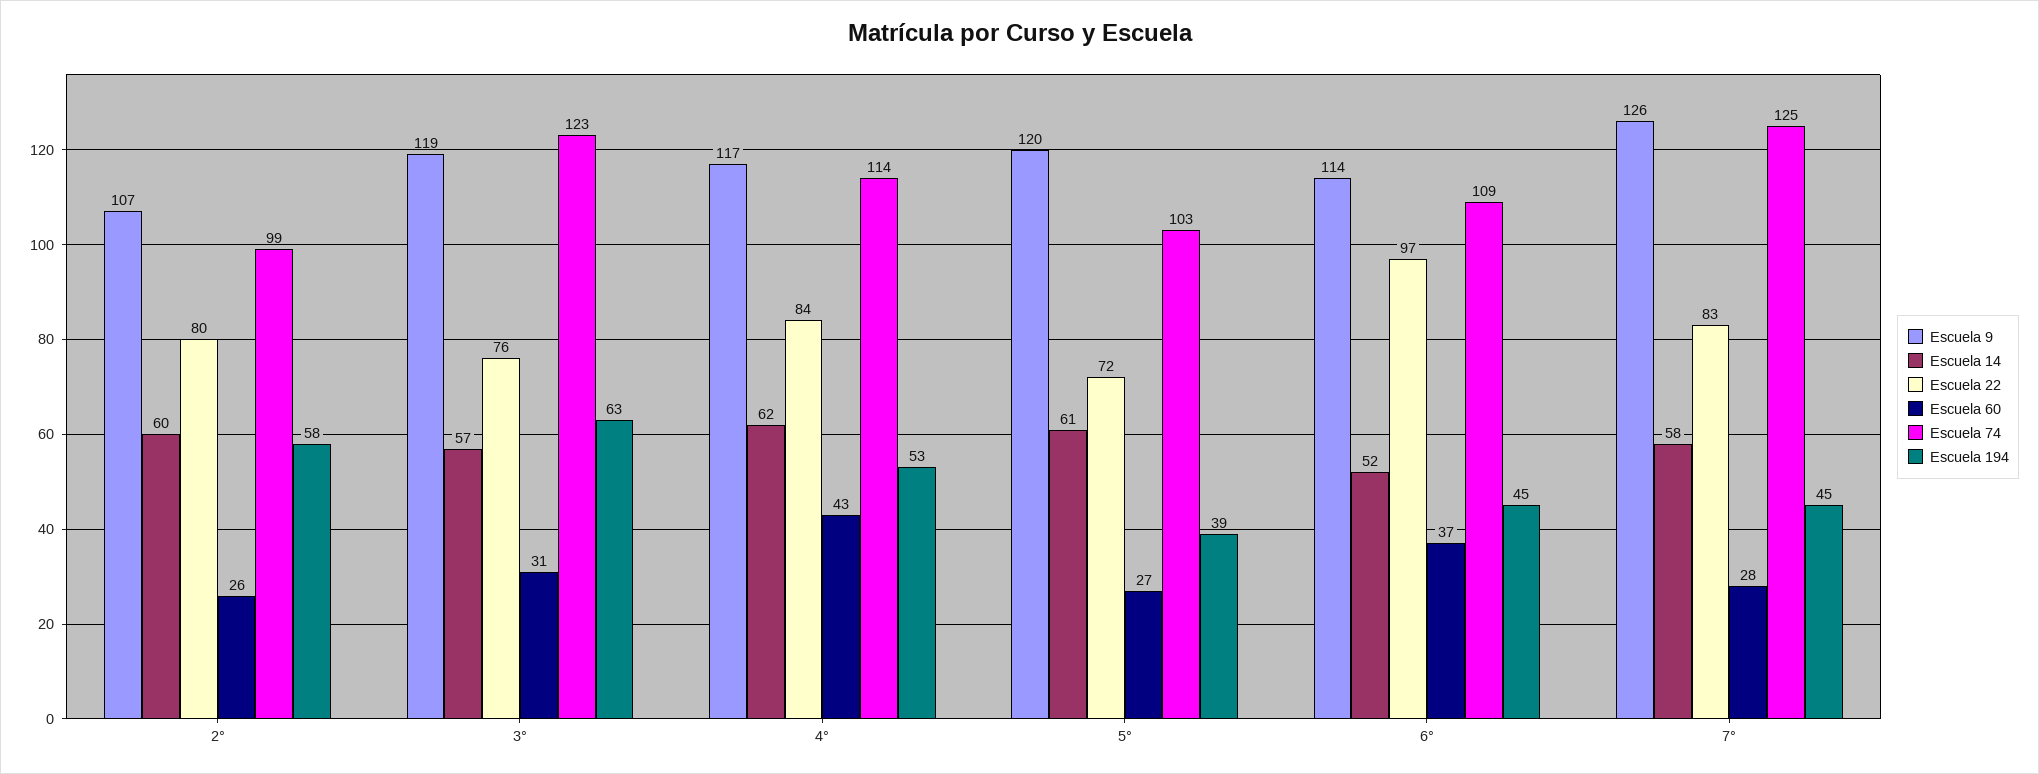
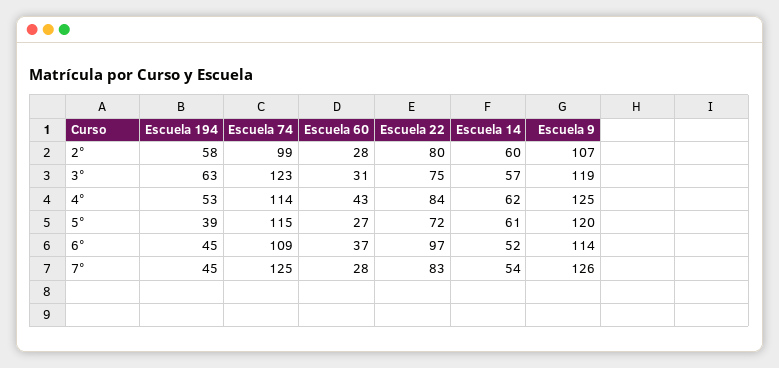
  {
    "Escuela 9": {
      "2°": 107,
      "3°": 119,
-     "4°": 117,
+     "4°": 125,
      "5°": 120,
      "6°": 114,
      "7°": 126
    },
    "Escuela 14": {
      "2°": 60,
      "3°": 57,
      "4°": 62,
      "5°": 61,
      "6°": 52,
-     "7°": 58
+     "7°": 54
    },
    "Escuela 22": {
      "2°": 80,
-     "3°": 76,
+     "3°": 75,
      "4°": 84,
      "5°": 72,
      "6°": 97,
      "7°": 83
    },
    "Escuela 60": {
-     "2°": 26,
+     "2°": 28,
      "3°": 31,
      "4°": 43,
      "5°": 27,
      "6°": 37,
      "7°": 28
    },
    "Escuela 74": {
      "2°": 99,
      "3°": 123,
      "4°": 114,
-     "5°": 103,
+     "5°": 115,
      "6°": 109,
      "7°": 125
    },
    "Escuela 194": {
      "2°": 58,
      "3°": 63,
      "4°": 53,
      "5°": 39,
      "6°": 45,
      "7°": 45
    }
  }

